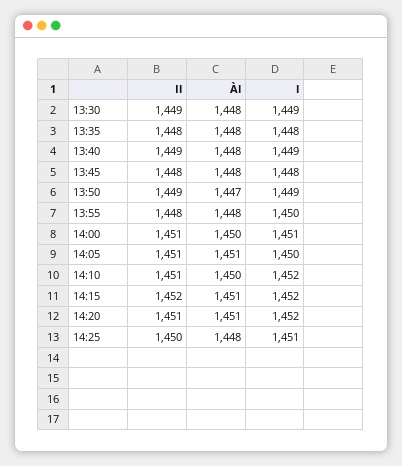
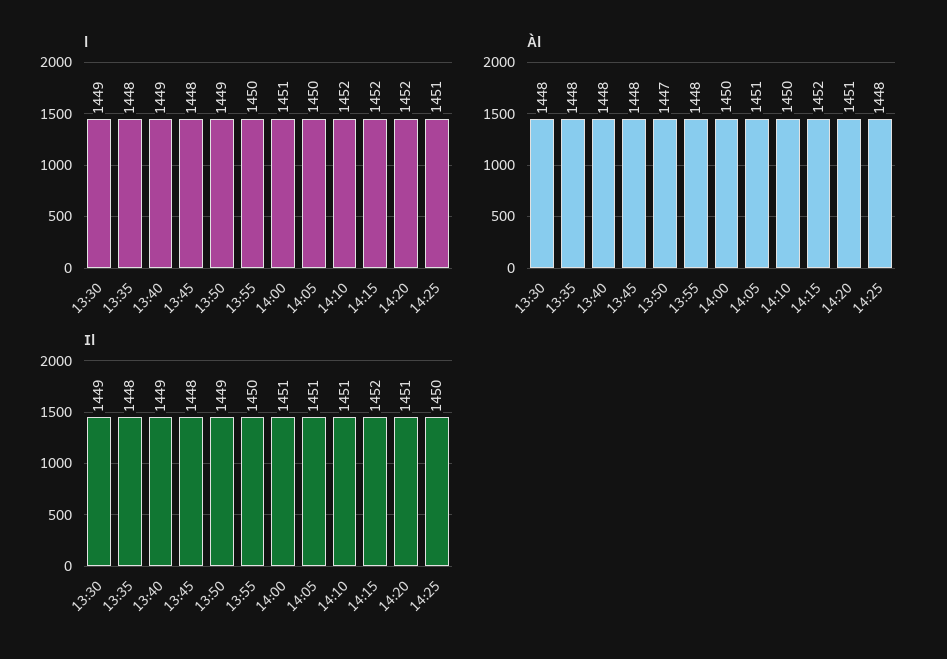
  {
    "Il": {
      "13:30": 1449,
      "13:35": 1448,
      "13:40": 1449,
      "13:45": 1448,
      "13:50": 1449,
-     "13:55": 1448,
+     "13:55": 1450,
      "14:00": 1451,
      "14:05": 1451,
      "14:10": 1451,
      "14:15": 1452,
      "14:20": 1451,
      "14:25": 1450
    },
    "Àl": {
      "13:30": 1448,
      "13:35": 1448,
      "13:40": 1448,
      "13:45": 1448,
      "13:50": 1447,
      "13:55": 1448,
      "14:00": 1450,
      "14:05": 1451,
      "14:10": 1450,
-     "14:15": 1451,
+     "14:15": 1452,
      "14:20": 1451,
      "14:25": 1448
    },
    "l": {
      "13:30": 1449,
      "13:35": 1448,
      "13:40": 1449,
      "13:45": 1448,
      "13:50": 1449,
      "13:55": 1450,
      "14:00": 1451,
      "14:05": 1450,
      "14:10": 1452,
      "14:15": 1452,
      "14:20": 1452,
      "14:25": 1451
    }
  }

